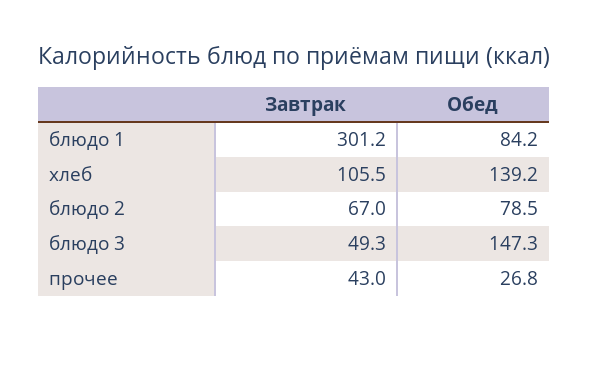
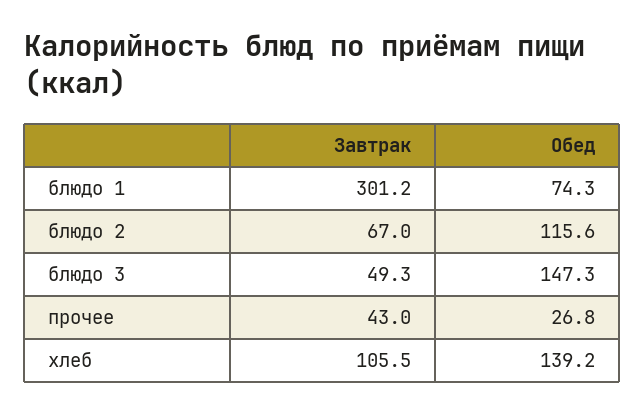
  {
    "Завтрак": {
      "блюдо 1": 301.2,
      "хлеб": 105.5,
      "блюдо 2": 67,
      "блюдо 3": 49.3,
      "прочее": 43
    },
    "Обед": {
-     "блюдо 1": 84.2,
+     "блюдо 1": 74.3,
      "хлеб": 139.2,
-     "блюдо 2": 78.5,
+     "блюдо 2": 115.6,
      "блюдо 3": 147.3,
      "прочее": 26.8
    }
  }

